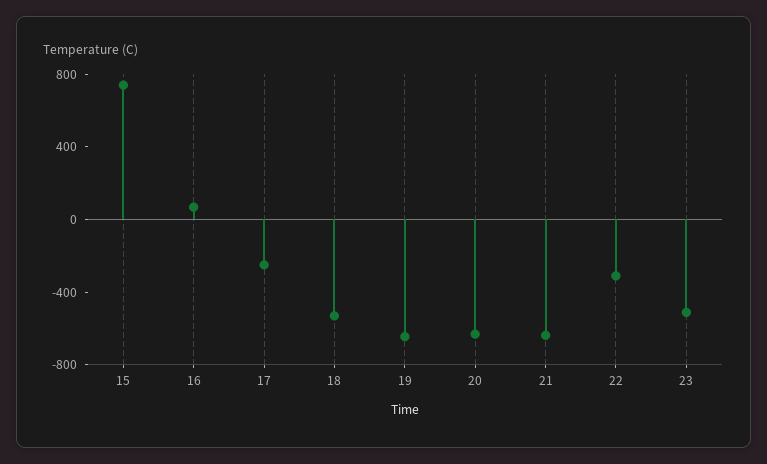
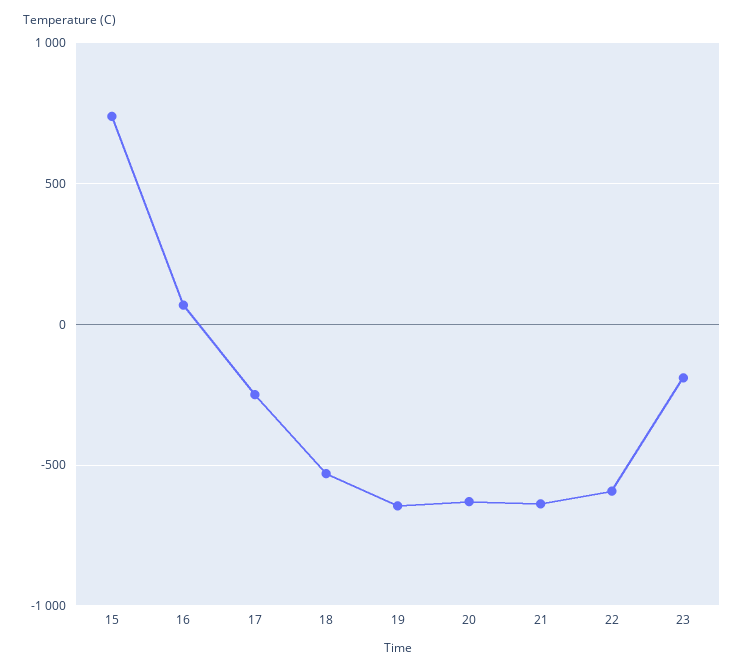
  {
    "15": 750,
    "16": 50,
    "17": -250,
    "18": -550,
    "19": -650,
    "20": -650,
    "21": -650,
-   "22": -300,
+   "22": -600,
-   "23": -500
+   "23": -200
  }

